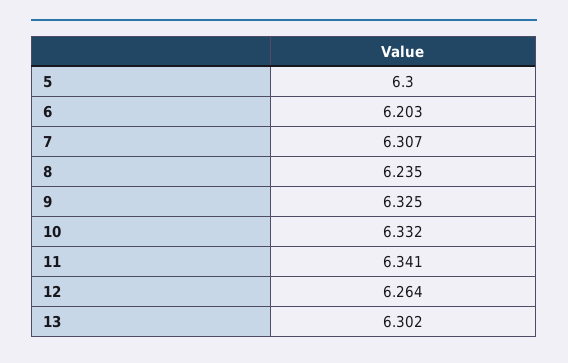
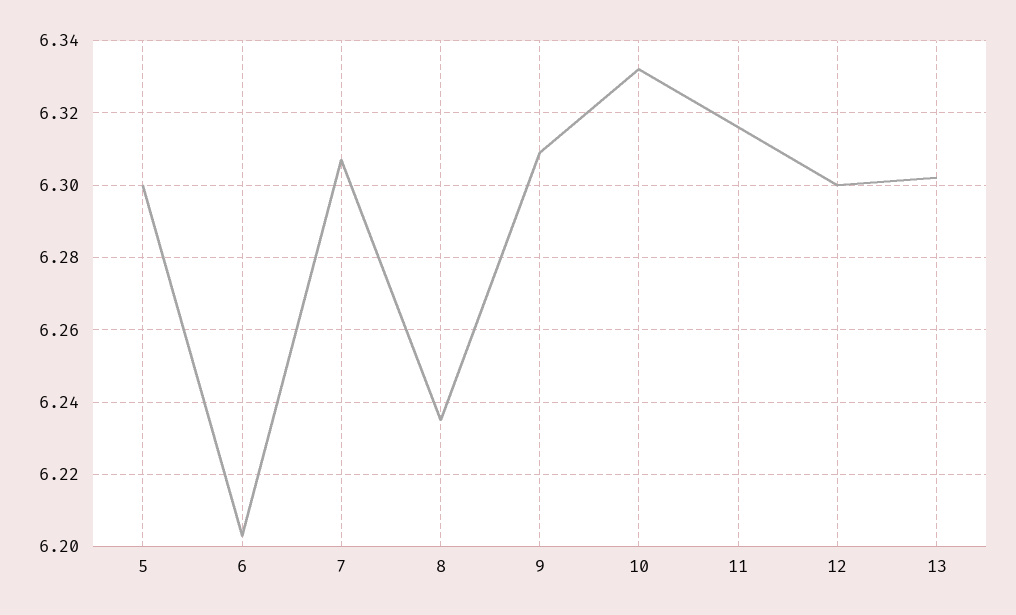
  {
    "5": 6.3,
    "6": 6.203,
    "7": 6.307,
    "8": 6.235,
-   "9": 6.325,
+   "9": 6.31,
    "10": 6.332,
-   "11": 6.341,
+   "11": 6.315,
-   "12": 6.264,
+   "12": 6.3,
    "13": 6.302
  }

